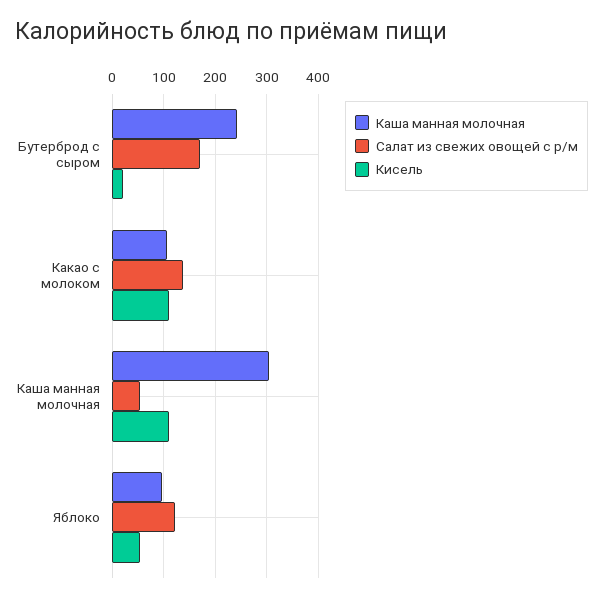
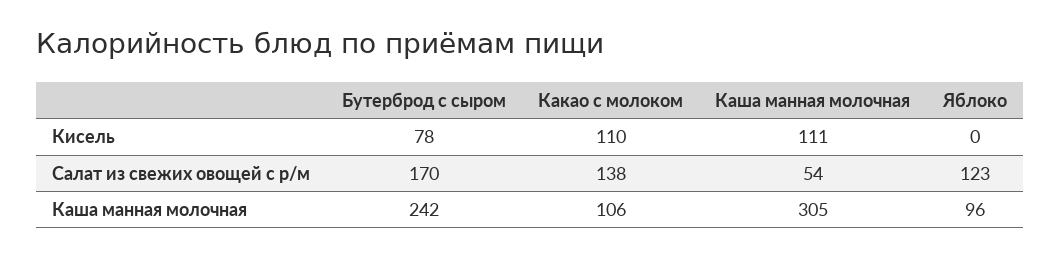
  {
    "Каша манная молочная": {
      "Бутерброд с сыром": 242,
      "Какао с молоком": 106,
      "Каша манная молочная": 305,
      "Яблоко": 96
    },
    "Салат из свежих овощей с р/м": {
      "Бутерброд с сыром": 170,
      "Какао с молоком": 138,
      "Каша манная молочная": 54,
      "Яблоко": 123
    },
    "Кисель": {
-     "Бутерброд с сыром": 20,
+     "Бутерброд с сыром": 78,
      "Какао с молоком": 110,
      "Каша манная молочная": 111,
-     "Яблоко": 60
+     "Яблоко": 0
    }
  }

